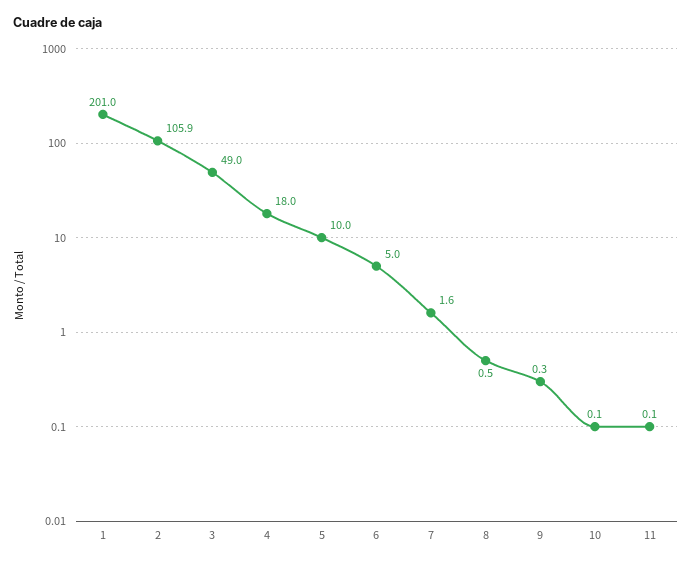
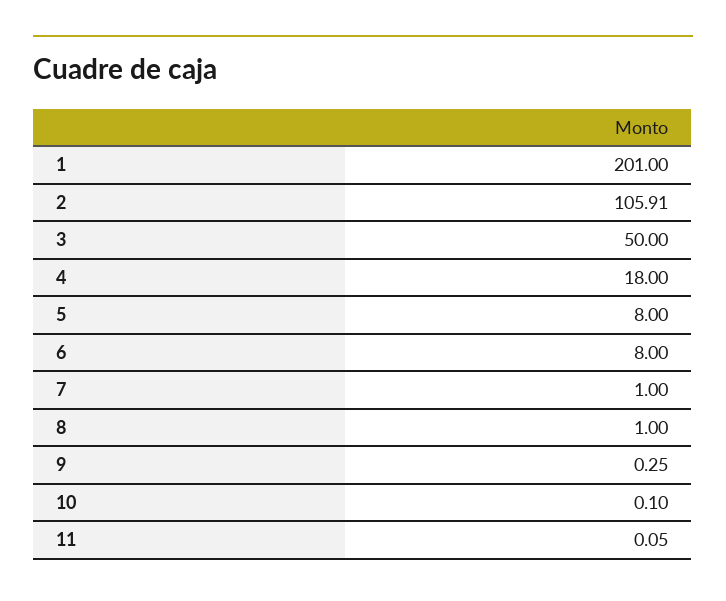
  {
    "1": 201,
    "2": 105.91,
-   "3": 49,
+   "3": 50,
    "4": 18,
-   "5": 10,
+   "5": 8,
-   "6": 5,
+   "6": 8,
-   "7": 1.6,
+   "7": 1,
-   "8": 0.5,
+   "8": 1,
    "9": 0.25,
    "10": 0.1,
    "11": 0.05
  }

